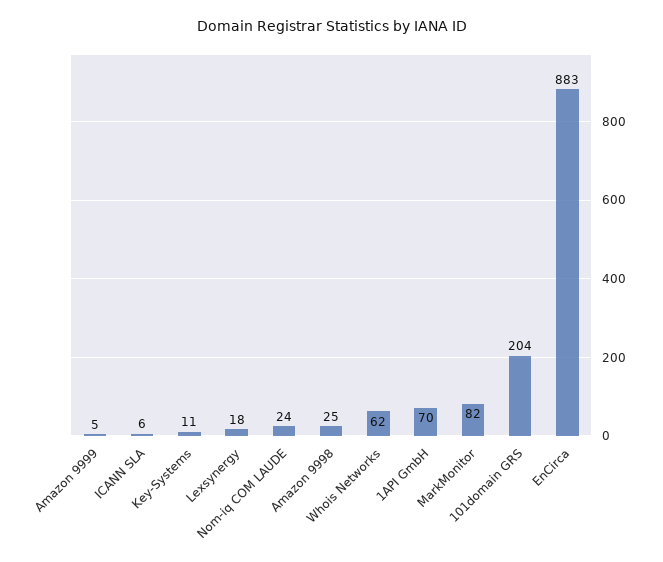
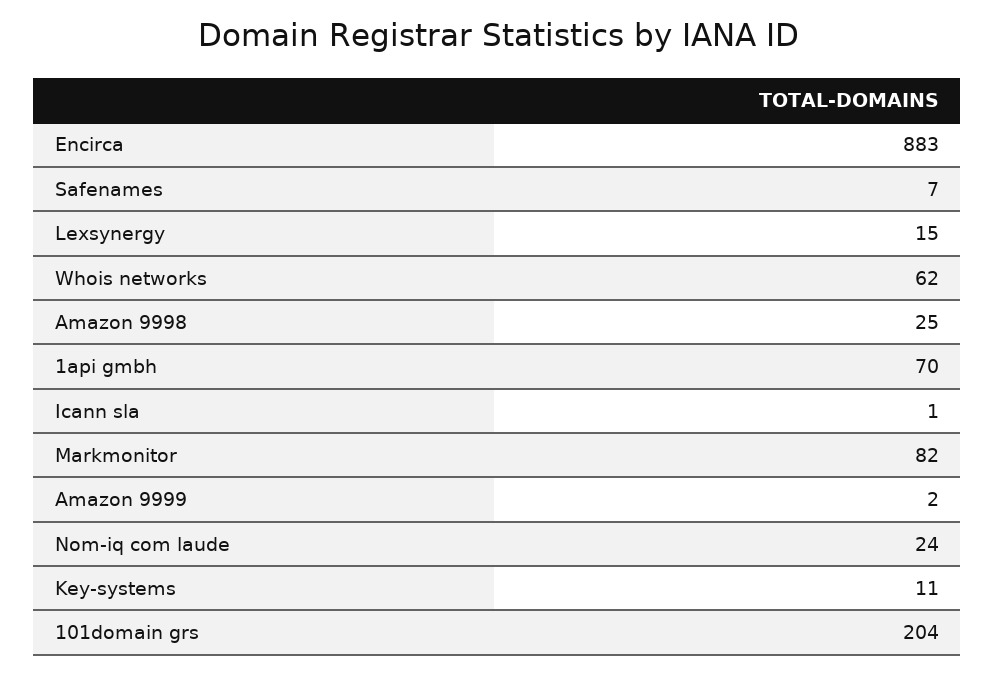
  {
-   "Amazon 9999": 5,
+   "Amazon 9999": 2,
-   "ICANN SLA": 6,
+   "ICANN SLA": 1,
    "Key-Systems": 11,
-   "Lexsynergy": 18,
+   "Lexsynergy": 15,
    "Nom-iq COM LAUDE": 24,
    "Amazon 9998": 25,
    "Whois Networks": 62,
    "1API GmbH": 70,
    "MarkMonitor": 82,
    "101domain GRS": 204,
-   "EnCirca": 883
+   "EnCirca": 883,
+   "Safenames": 7
  }

